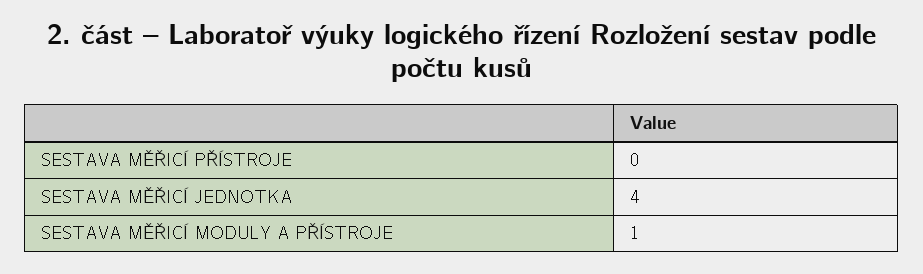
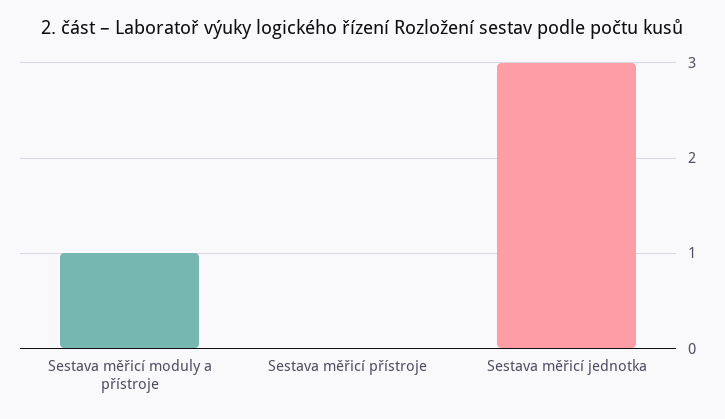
  {
    "SESTAVA MĚŘICÍ PŘÍSTROJE": 0,
-   "SESTAVA MĚŘICÍ JEDNOTKA": 4,
+   "SESTAVA MĚŘICÍ JEDNOTKA": 3,
    "SESTAVA MĚŘICÍ MODULY A PŘÍSTROJE": 1
  }

